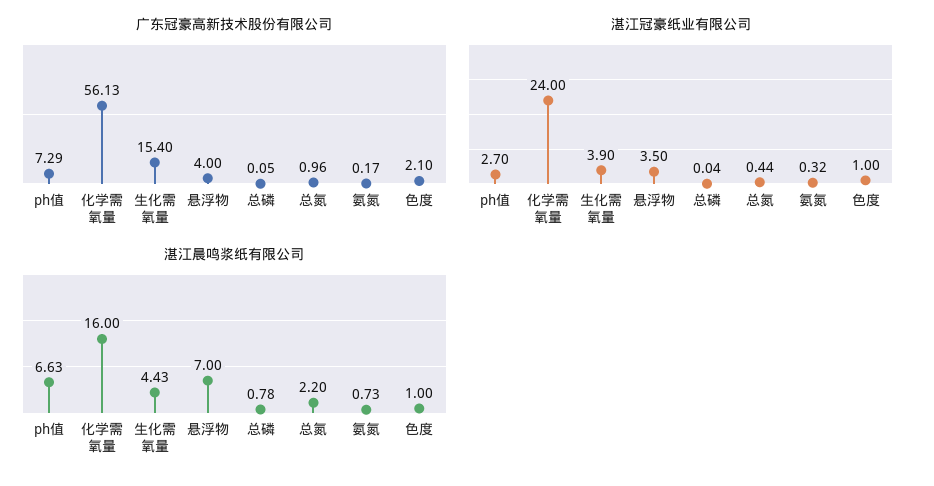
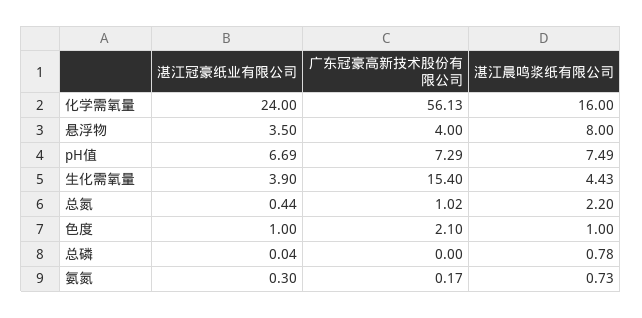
  {
    "广东冠豪高新技术股份有限公司": {
      "ph值": 7.29,
      "化学需氧量": 56.13,
      "生化需氧量": 15.4,
      "悬浮物": 4,
-     "总磷": 0.05,
+     "总磷": 0,
-     "总氮": 0.96,
+     "总氮": 1.02,
      "氨氮": 0.17,
      "色度": 2.1
    },
    "湛江冠豪纸业有限公司": {
-     "ph值": 2.7,
+     "ph值": 6.69,
      "化学需氧量": 24,
      "生化需氧量": 3.9,
      "悬浮物": 3.5,
      "总磷": 0.04,
      "总氮": 0.44,
-     "氨氮": 0.32,
+     "氨氮": 0.3,
      "色度": 1
    },
    "湛江晨鸣浆纸有限公司": {
-     "ph值": 6.63,
+     "ph值": 7.49,
      "化学需氧量": 16,
      "生化需氧量": 4.43,
-     "悬浮物": 7,
+     "悬浮物": 8,
      "总磷": 0.78,
      "总氮": 2.2,
      "氨氮": 0.73,
      "色度": 1
    }
  }

